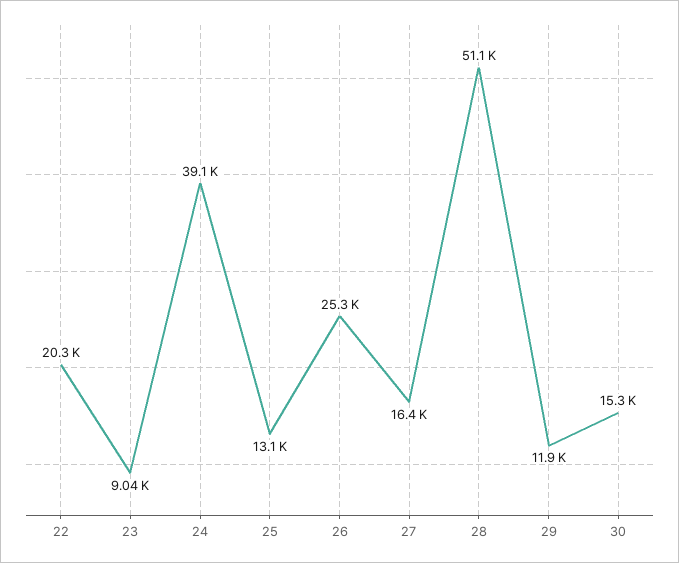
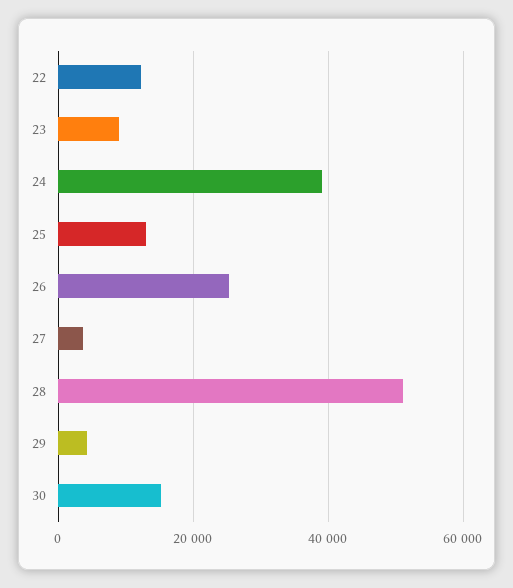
  {
-   "22": 20300,
+   "22": 12000,
    "23": 9040,
    "24": 39100,
    "25": 13100,
    "26": 25300,
-   "27": 16400,
+   "27": 4000,
    "28": 51100,
-   "29": 11900,
+   "29": 4000,
    "30": 15300
  }

